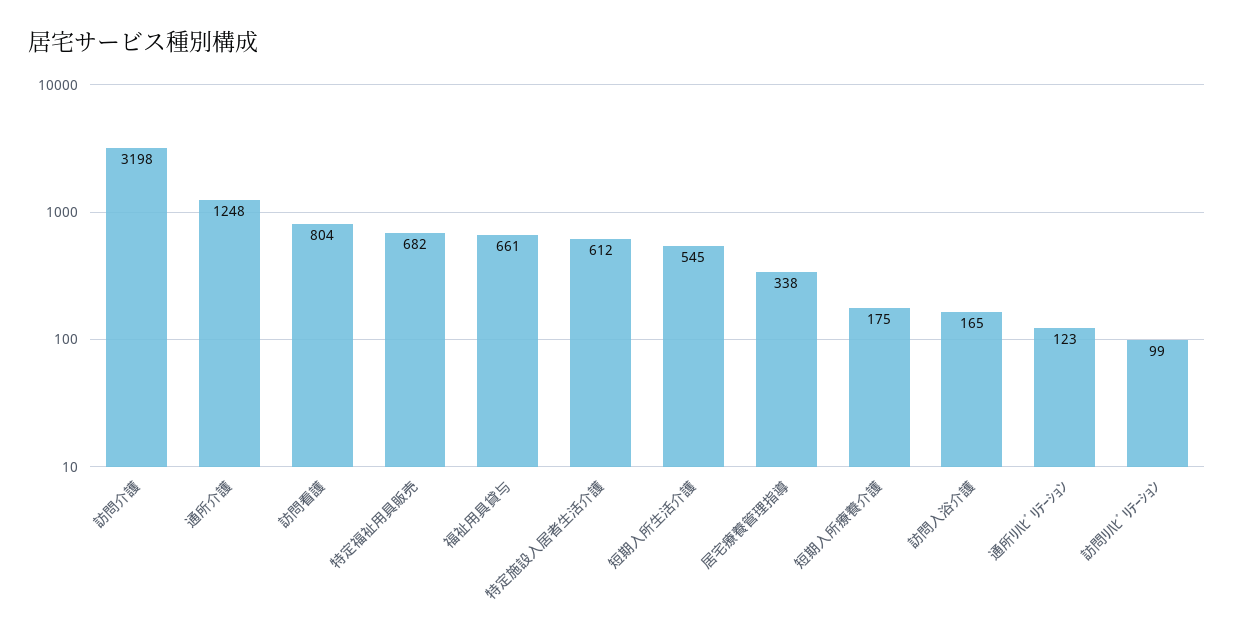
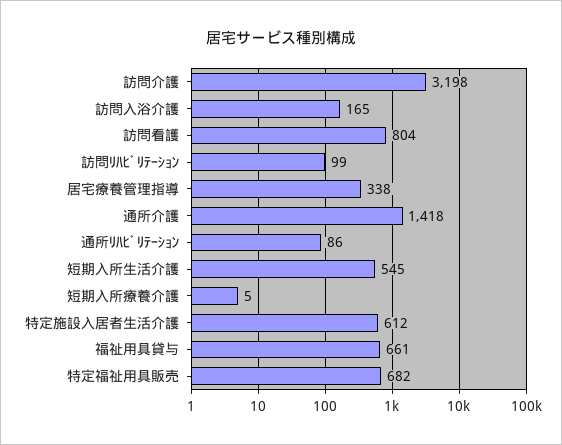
  {
    "訪問介護": 3198,
-   "通所介護": 1248,
+   "通所介護": 1418,
    "訪問看護": 804,
    "特定福祉用具販売": 682,
    "福祉用具貸与": 661,
    "特定施設入居者生活介護": 612,
    "短期入所生活介護": 545,
    "居宅療養管理指導": 338,
-   "短期入所療養介護": 175,
+   "短期入所療養介護": 5,
    "訪問入浴介護": 165,
-   "通所ﾘﾊﾋﾞﾘﾃｰｼｮﾝ": 123,
+   "通所ﾘﾊﾋﾞﾘﾃｰｼｮﾝ": 86,
    "訪問ﾘﾊﾋﾞﾘﾃｰｼｮﾝ": 99
  }

